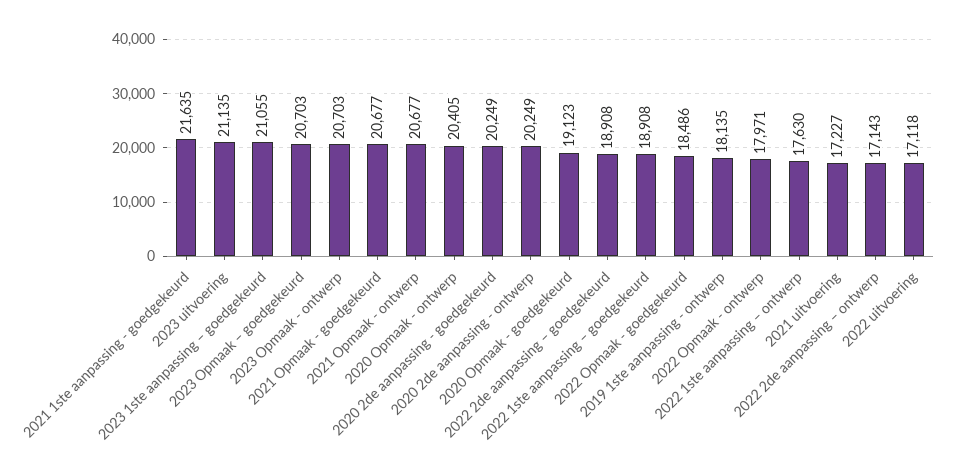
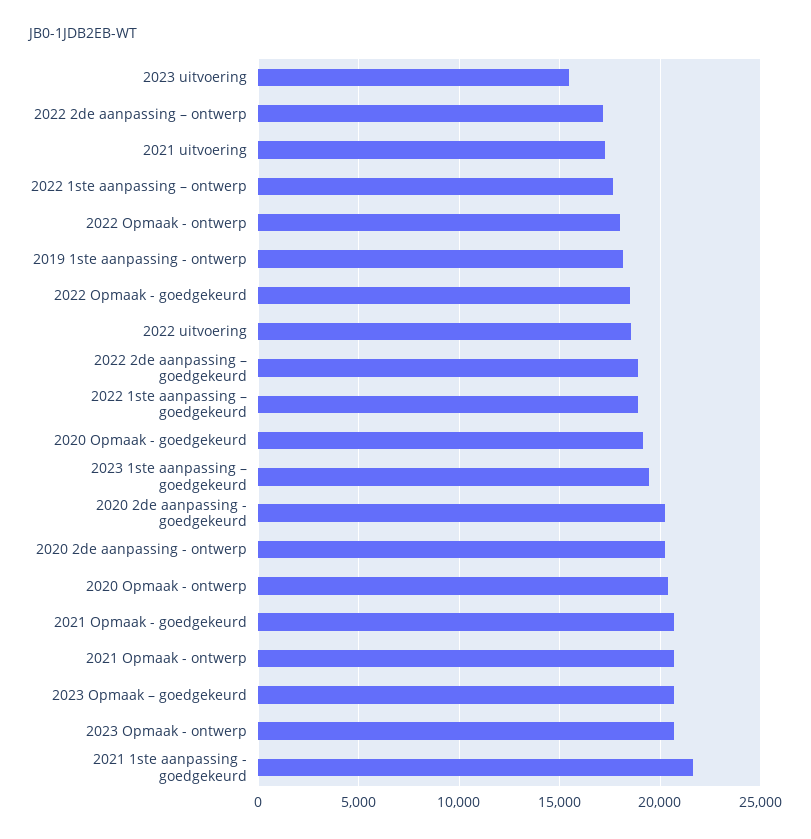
  {
    "2021 1ste aanpassing - goedgekeurd": 21635,
-   "2023 uitvoering": 21135,
+   "2023 uitvoering": 15500,
-   "2023 1ste aanpassing – goedgekeurd": 21055,
+   "2023 1ste aanpassing – goedgekeurd": 19500,
    "2023 Opmaak – goedgekeurd": 20703,
    "2023 Opmaak - ontwerp": 20703,
    "2021 Opmaak - goedgekeurd": 20677,
    "2021 Opmaak - ontwerp": 20677,
    "2020 Opmaak - ontwerp": 20405,
    "2020 2de aanpassing - goedgekeurd": 20249,
    "2020 2de aanpassing - ontwerp": 20249,
    "2020 Opmaak - goedgekeurd": 19123,
    "2022 2de aanpassing – goedgekeurd": 18908,
    "2022 1ste aanpassing – goedgekeurd": 18908,
    "2022 Opmaak - goedgekeurd": 18486,
    "2019 1ste aanpassing - ontwerp": 18135,
    "2022 Opmaak - ontwerp": 17971,
    "2022 1ste aanpassing – ontwerp": 17630,
    "2021 uitvoering": 17227,
    "2022 2de aanpassing – ontwerp": 17143,
-   "2022 uitvoering": 17118
+   "2022 uitvoering": 18500
  }

